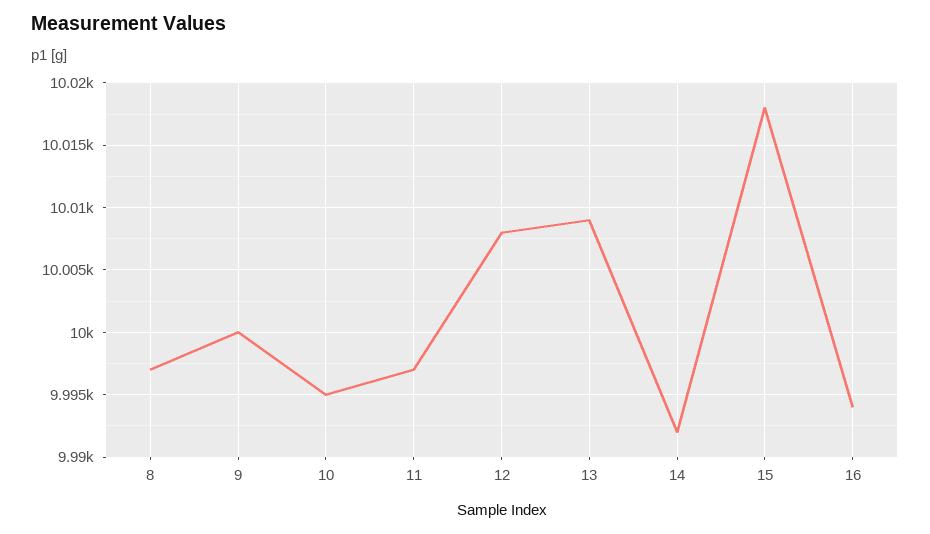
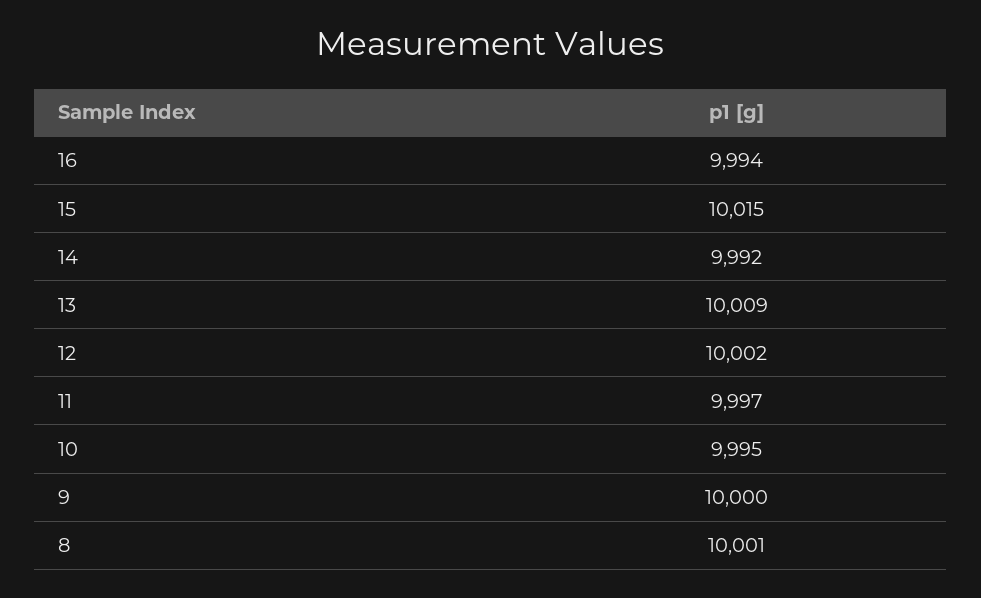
  {
-   "8": 9997,
+   "8": 10001,
    "9": 10000,
    "10": 9995,
    "11": 9997,
-   "12": 10008,
+   "12": 10002,
    "13": 10009,
    "14": 9992,
-   "15": 10018,
+   "15": 10015,
    "16": 9994
  }

